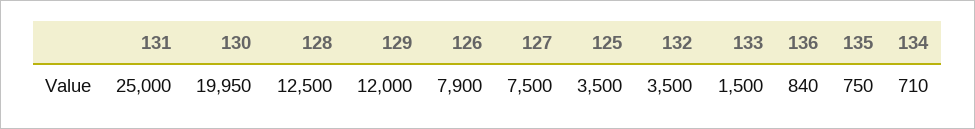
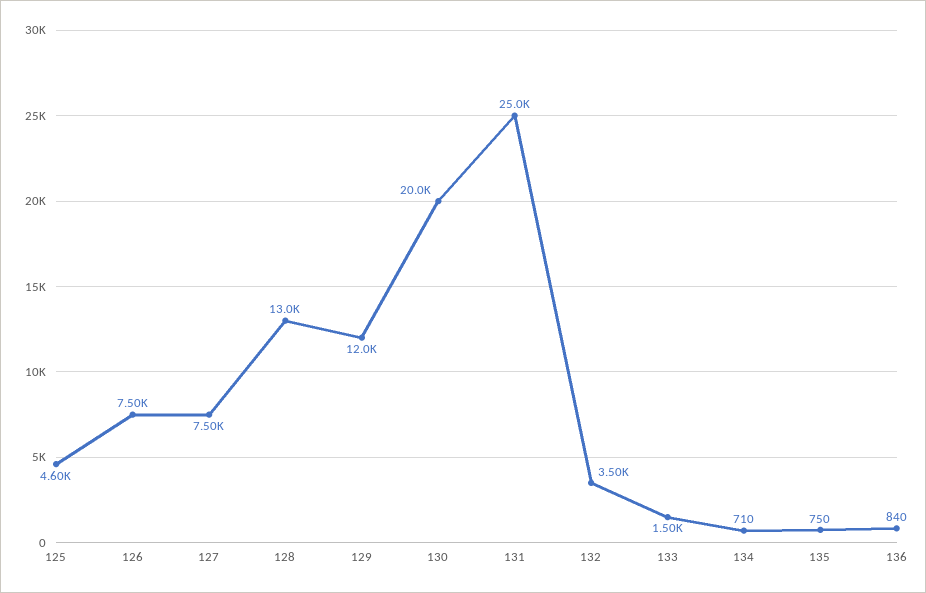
  {
    "131": 25000,
    "130": 19950,
-   "128": 12500,
+   "128": 13000,
    "129": 12000,
-   "126": 7900,
+   "126": 7500,
    "127": 7500,
-   "125": 3500,
+   "125": 4600,
    "132": 3500,
    "133": 1500,
    "136": 840,
    "135": 750,
    "134": 710
  }

